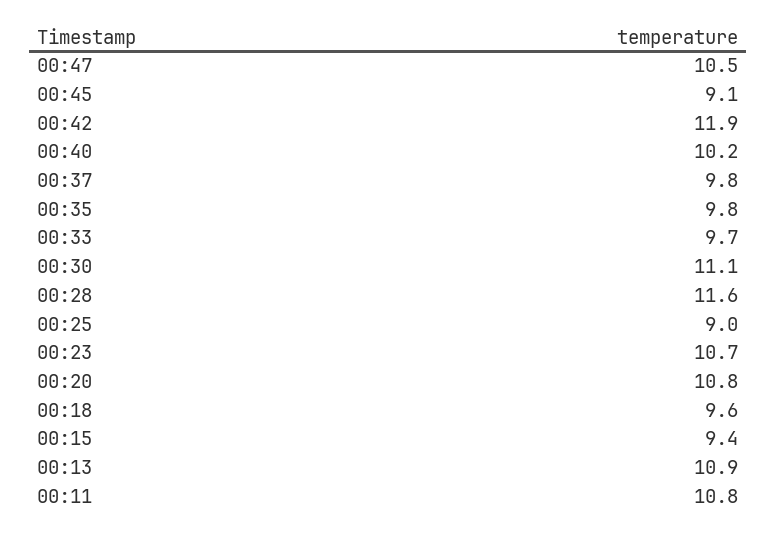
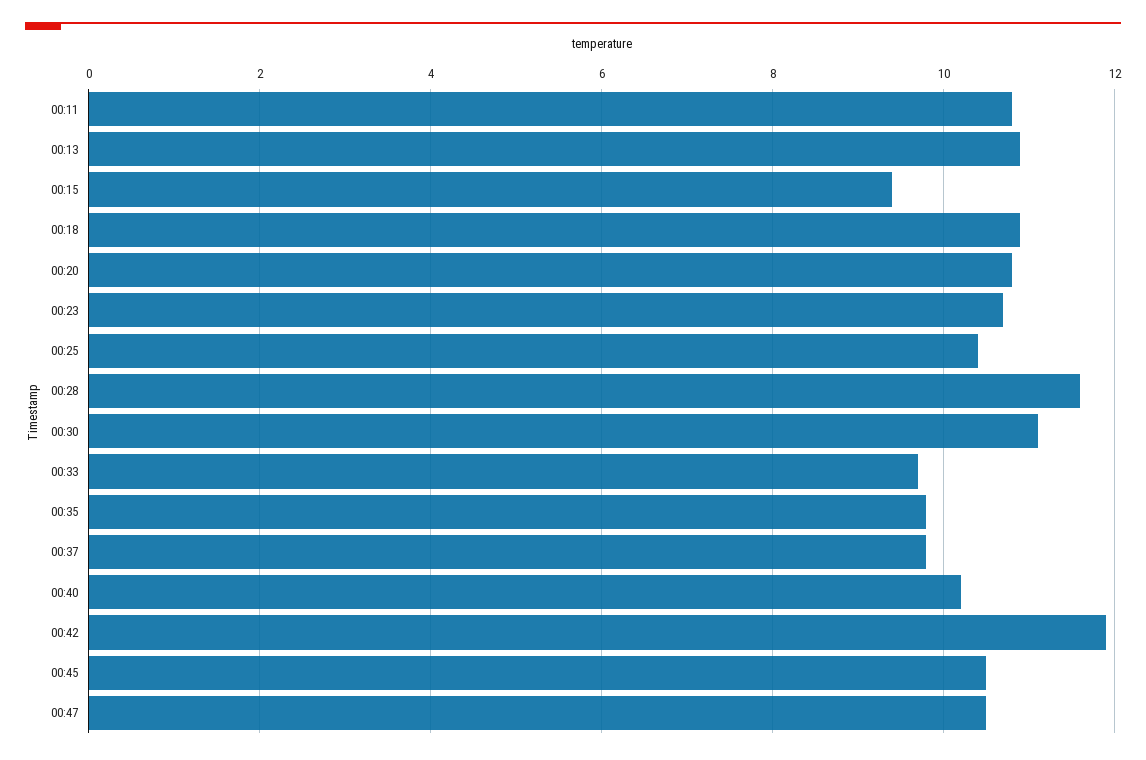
  {
    "00:47": 10.5,
-   "00:45": 9.1,
+   "00:45": 10.5,
    "00:42": 11.9,
    "00:40": 10.2,
    "00:37": 9.8,
    "00:35": 9.8,
    "00:33": 9.7,
    "00:30": 11.1,
    "00:28": 11.6,
-   "00:25": 9,
+   "00:25": 10.5,
    "00:23": 10.7,
    "00:20": 10.8,
-   "00:18": 9.6,
+   "00:18": 11,
    "00:15": 9.4,
    "00:13": 10.9,
    "00:11": 10.8
  }

